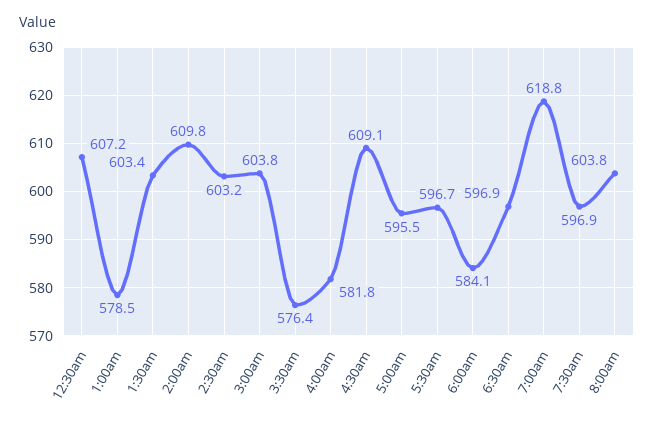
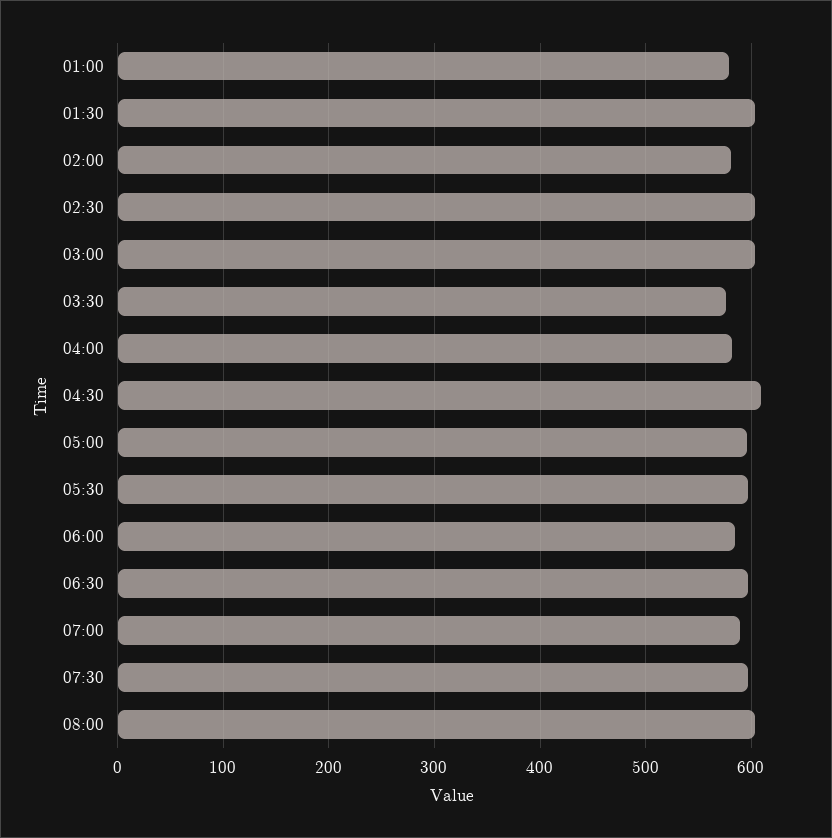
  {
-   "12:30am": 607.2,
    "1:00am": 578.5,
    "1:30am": 603.4,
-   "2:00am": 609.8,
+   "2:00am": 580,
    "2:30am": 603.2,
    "3:00am": 603.8,
    "3:30am": 576.4,
    "4:00am": 581.8,
    "4:30am": 609.1,
    "5:00am": 595.5,
    "5:30am": 596.7,
    "6:00am": 584.1,
    "6:30am": 596.9,
-   "7:00am": 618.8,
+   "7:00am": 590,
    "7:30am": 596.9,
    "8:00am": 603.8
  }

